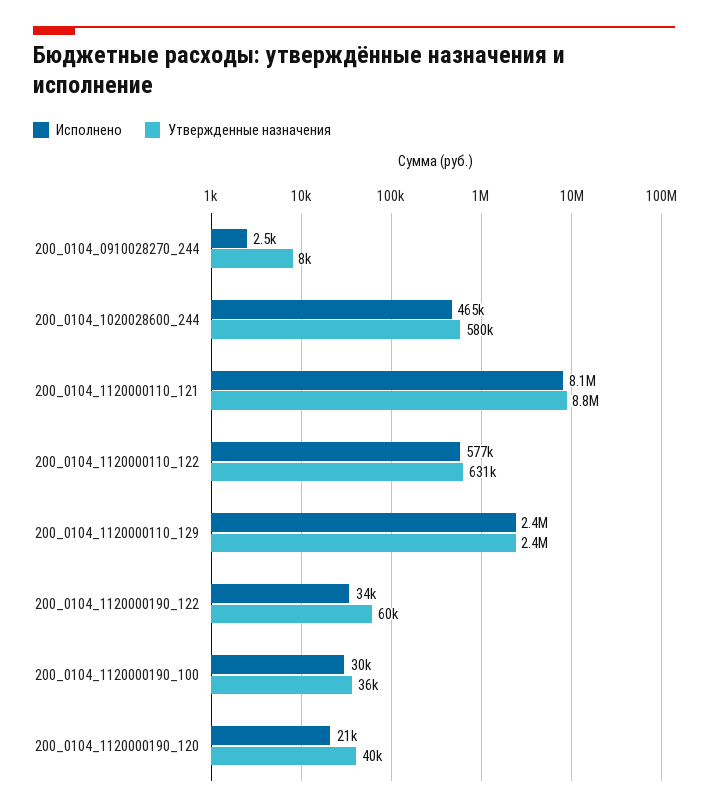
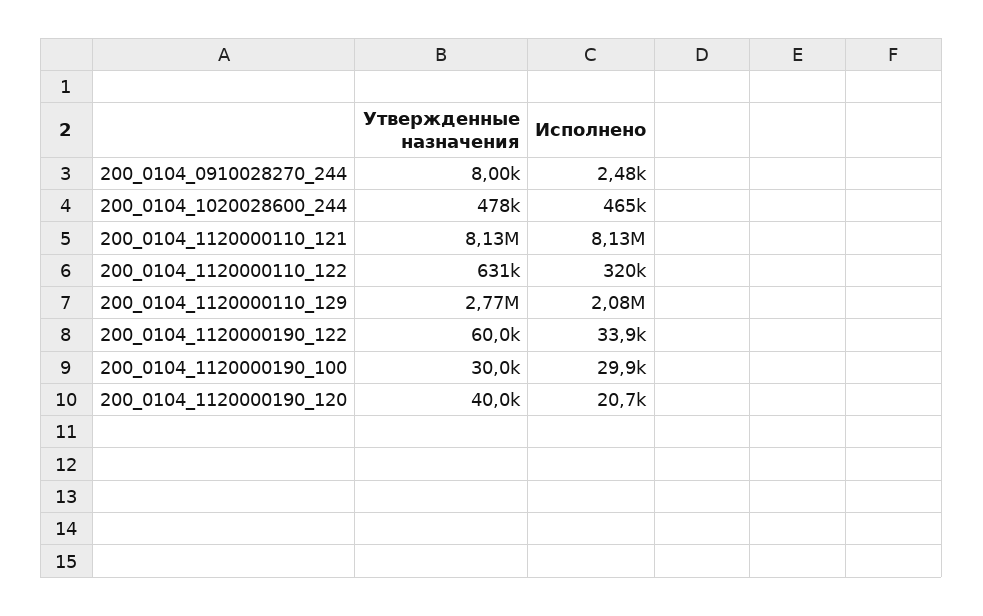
  {
    "Исполнено": {
      "200_0104_0910028270_244": 2480,
      "200_0104_1020028600_244": 465000,
      "200_0104_1120000110_121": 8130000,
-     "200_0104_1120000110_122": 577000,
+     "200_0104_1120000110_122": 320000,
-     "200_0104_1120000110_129": 2400000,
+     "200_0104_1120000110_129": 2080000,
      "200_0104_1120000190_122": 33900,
      "200_0104_1120000190_100": 29900,
      "200_0104_1120000190_120": 20700
    },
    "Утвержденные назначения": {
      "200_0104_0910028270_244": 8000,
-     "200_0104_1020028600_244": 580000,
+     "200_0104_1020028600_244": 478000,
-     "200_0104_1120000110_121": 8800000,
+     "200_0104_1120000110_121": 8130000,
      "200_0104_1120000110_122": 631000,
-     "200_0104_1120000110_129": 2400000,
+     "200_0104_1120000110_129": 2770000,
      "200_0104_1120000190_122": 60000,
-     "200_0104_1120000190_100": 36000,
+     "200_0104_1120000190_100": 30000,
      "200_0104_1120000190_120": 40000
    }
  }

